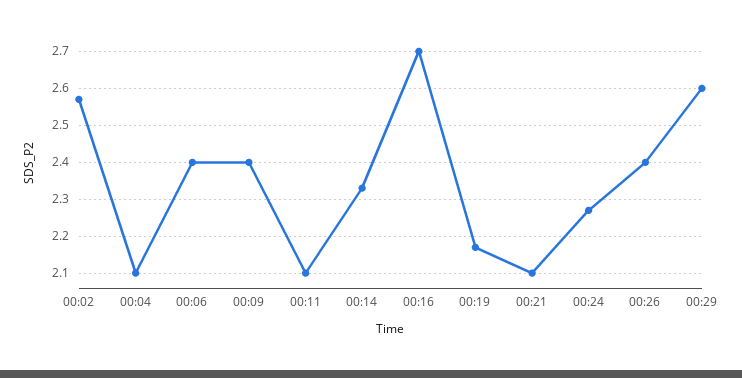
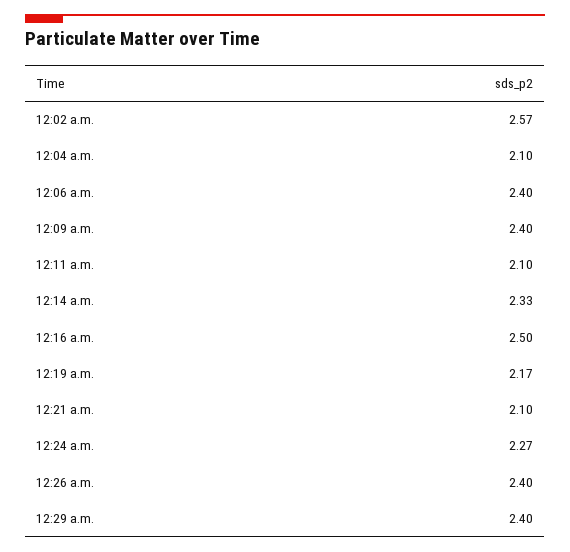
  {
    "00:02": 2.57,
    "00:04": 2.1,
    "00:06": 2.4,
    "00:09": 2.4,
    "00:11": 2.1,
    "00:14": 2.33,
-   "00:16": 2.7,
+   "00:16": 2.5,
    "00:19": 2.17,
    "00:21": 2.1,
    "00:24": 2.27,
    "00:26": 2.4,
-   "00:29": 2.6
+   "00:29": 2.4
  }

